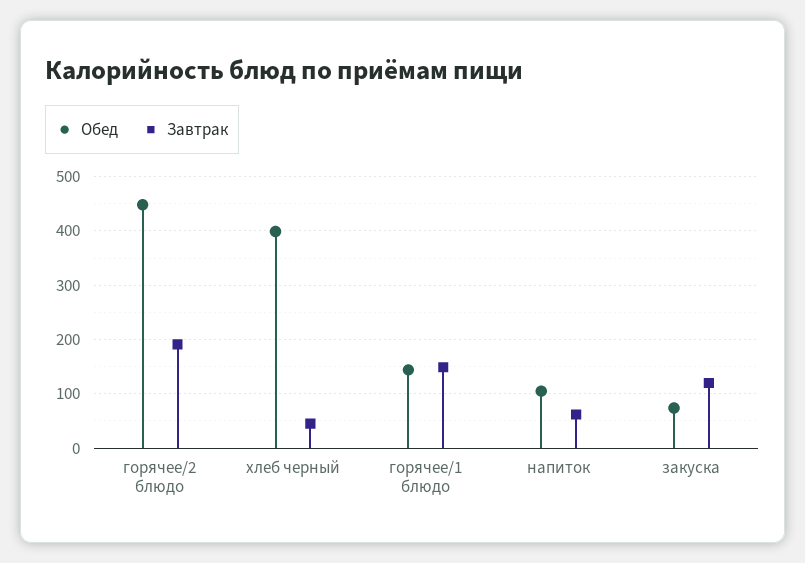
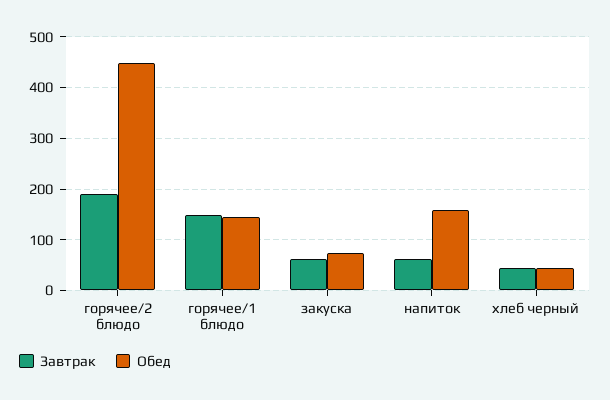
  {
    "Обед": {
      "горячее/2 блюдо": 440,
-     "хлеб черный": 400,
+     "хлеб черный": 40,
      "горячее/1 блюдо": 140,
-     "напиток": 100,
+     "напиток": 160,
      "закуска": 80
    },
    "Завтрак": {
      "горячее/2 блюдо": 200,
      "хлеб черный": 40,
      "горячее/1 блюдо": 140,
      "напиток": 60,
-     "закуска": 120
+     "закуска": 60
    }
  }

